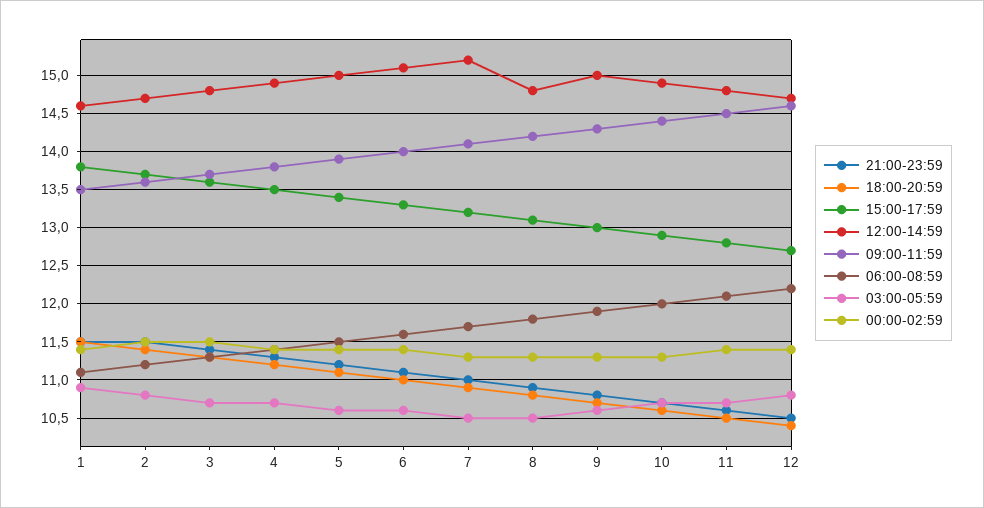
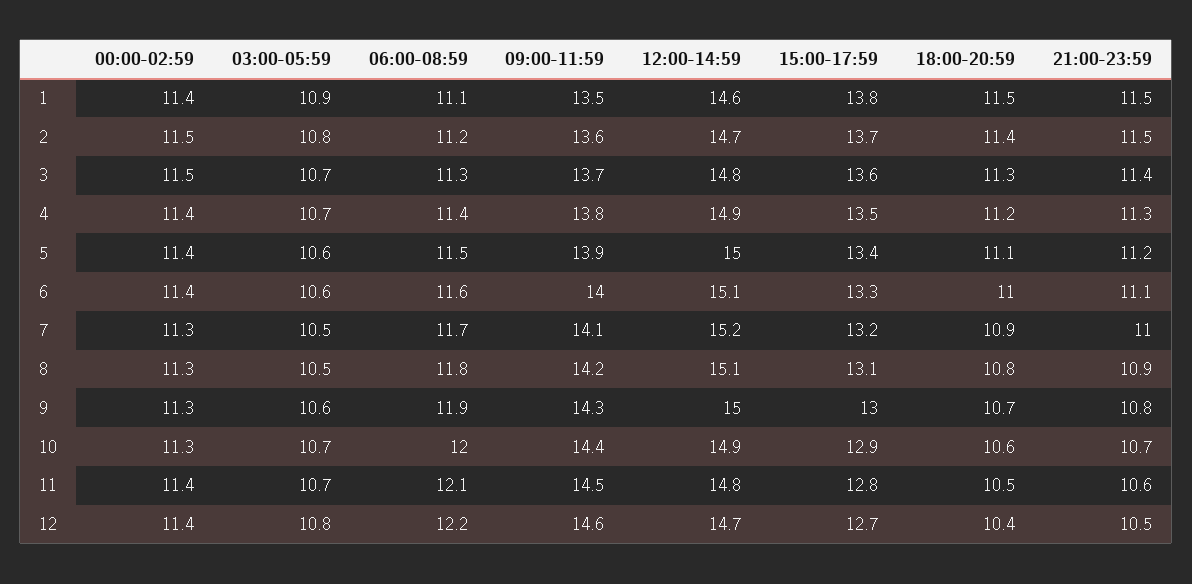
  {
    "21:00-23:59": {
      "1": 11.5,
      "2": 11.5,
      "3": 11.4,
      "4": 11.3,
      "5": 11.2,
      "6": 11.1,
      "7": 11,
      "8": 10.9,
      "9": 10.8,
      "10": 10.7,
      "11": 10.6,
      "12": 10.5
    },
    "18:00-20:59": {
      "1": 11.5,
      "2": 11.4,
      "3": 11.3,
      "4": 11.2,
      "5": 11.1,
      "6": 11,
      "7": 10.9,
      "8": 10.8,
      "9": 10.7,
      "10": 10.6,
      "11": 10.5,
      "12": 10.4
    },
    "15:00-17:59": {
      "1": 13.8,
      "2": 13.7,
      "3": 13.6,
      "4": 13.5,
      "5": 13.4,
      "6": 13.3,
      "7": 13.2,
      "8": 13.1,
      "9": 13,
      "10": 12.9,
      "11": 12.8,
      "12": 12.7
    },
    "12:00-14:59": {
      "1": 14.6,
      "2": 14.7,
      "3": 14.8,
      "4": 14.9,
      "5": 15,
      "6": 15.1,
      "7": 15.2,
-     "8": 14.8,
+     "8": 15.1,
      "9": 15,
      "10": 14.9,
      "11": 14.8,
      "12": 14.7
    },
    "09:00-11:59": {
      "1": 13.5,
      "2": 13.6,
      "3": 13.7,
      "4": 13.8,
      "5": 13.9,
      "6": 14,
      "7": 14.1,
      "8": 14.2,
      "9": 14.3,
      "10": 14.4,
      "11": 14.5,
      "12": 14.6
    },
    "06:00-08:59": {
      "1": 11.1,
      "2": 11.2,
      "3": 11.3,
      "4": 11.4,
      "5": 11.5,
      "6": 11.6,
      "7": 11.7,
      "8": 11.8,
      "9": 11.9,
      "10": 12,
      "11": 12.1,
      "12": 12.2
    },
    "03:00-05:59": {
      "1": 10.9,
      "2": 10.8,
      "3": 10.7,
      "4": 10.7,
      "5": 10.6,
      "6": 10.6,
      "7": 10.5,
      "8": 10.5,
      "9": 10.6,
      "10": 10.7,
      "11": 10.7,
      "12": 10.8
    },
    "00:00-02:59": {
      "1": 11.4,
      "2": 11.5,
      "3": 11.5,
      "4": 11.4,
      "5": 11.4,
      "6": 11.4,
      "7": 11.3,
      "8": 11.3,
      "9": 11.3,
      "10": 11.3,
      "11": 11.4,
      "12": 11.4
    }
  }

